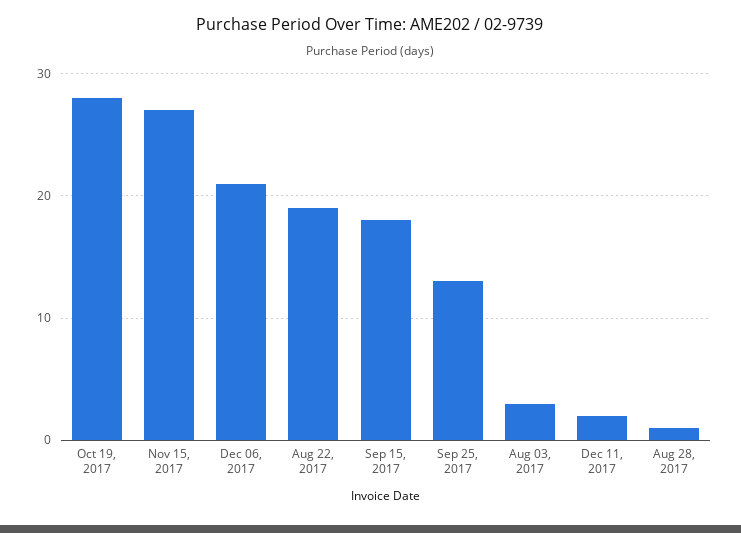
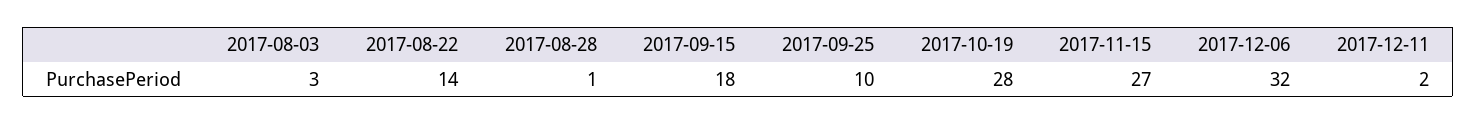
  {
    "Oct 19, 2017": 28,
    "Nov 15, 2017": 27,
-   "Dec 06, 2017": 21,
+   "Dec 06, 2017": 32,
-   "Aug 22, 2017": 19,
+   "Aug 22, 2017": 14,
    "Sep 15, 2017": 18,
-   "Sep 25, 2017": 13,
+   "Sep 25, 2017": 10,
    "Aug 03, 2017": 3,
    "Dec 11, 2017": 2,
    "Aug 28, 2017": 1
  }

